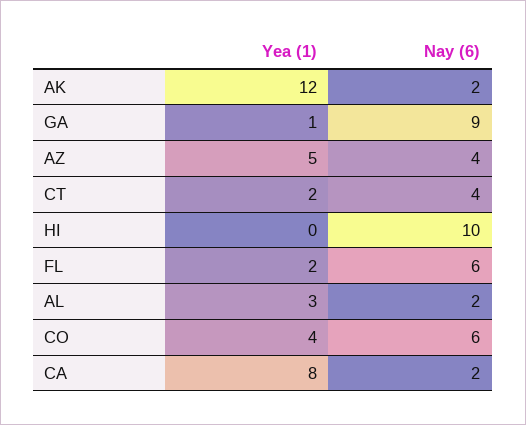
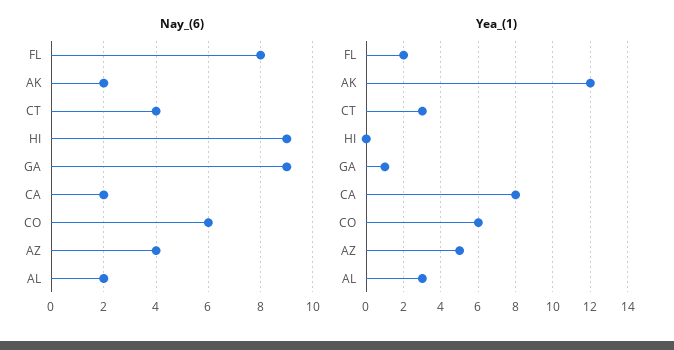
  {
    "Yea (1)": {
      "AK": 12,
      "GA": 1,
      "AZ": 5,
-     "CT": 2,
+     "CT": 3,
      "HI": 0,
      "FL": 2,
      "AL": 3,
-     "CO": 4,
+     "CO": 6,
      "CA": 8
    },
    "Nay (6)": {
      "AK": 2,
      "GA": 9,
      "AZ": 4,
      "CT": 4,
-     "HI": 10,
+     "HI": 9,
-     "FL": 6,
+     "FL": 8,
      "AL": 2,
      "CO": 6,
      "CA": 2
    }
  }

